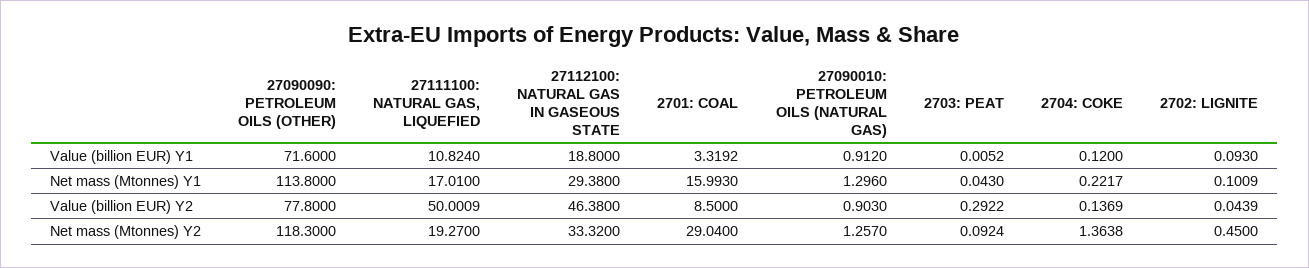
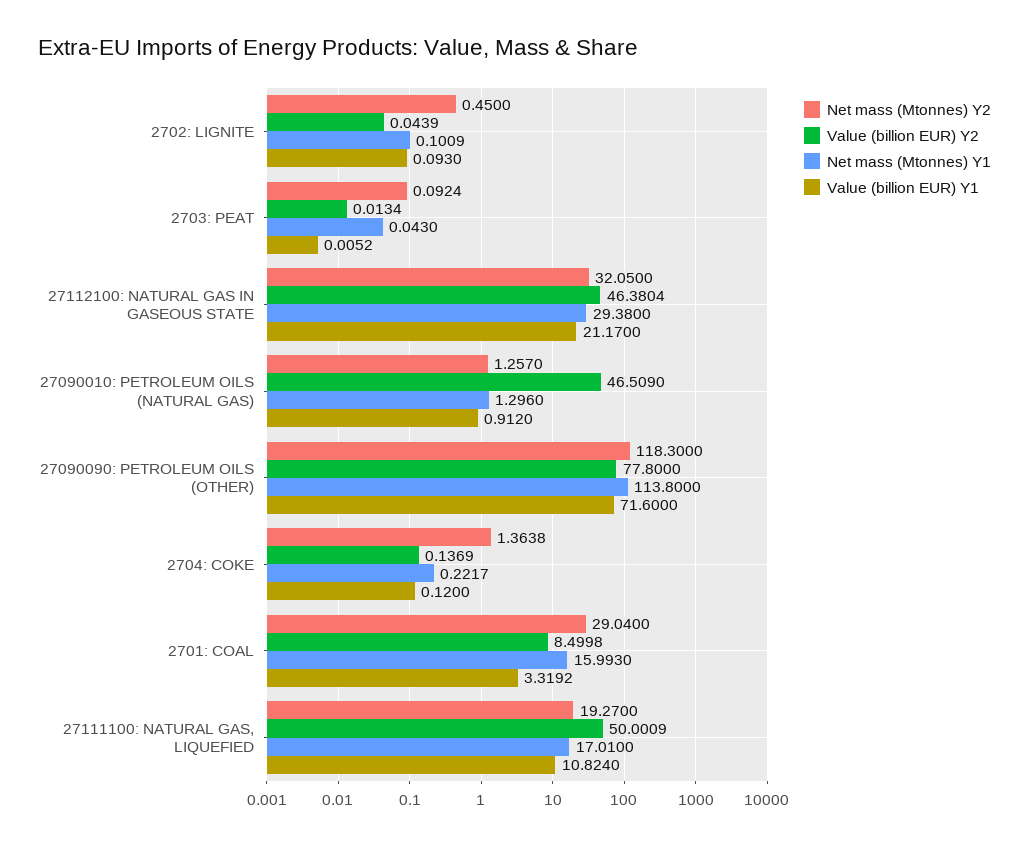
  {
    "Value (billion EUR) Y1": {
      "27090090: PETROLEUM OILS (OTHER)": 71.6,
      "27111100: NATURAL GAS, LIQUEFIED": 10.824,
-     "27112100: NATURAL GAS IN GASEOUS STATE": 18.8,
+     "27112100: NATURAL GAS IN GASEOUS STATE": 21.17,
      "2701: COAL": 3.3192,
      "27090010: PETROLEUM OILS (NATURAL GAS)": 0.912,
      "2703: PEAT": 0.0052,
      "2704: COKE": 0.12,
      "2702: LIGNITE": 0.093
    },
    "Net mass (Mtonnes) Y1": {
      "27090090: PETROLEUM OILS (OTHER)": 113.8,
      "27111100: NATURAL GAS, LIQUEFIED": 17.01,
      "27112100: NATURAL GAS IN GASEOUS STATE": 29.38,
      "2701: COAL": 15.993,
      "27090010: PETROLEUM OILS (NATURAL GAS)": 1.296,
      "2703: PEAT": 0.043,
      "2704: COKE": 0.2217,
      "2702: LIGNITE": 0.1009
    },
    "Value (billion EUR) Y2": {
      "27090090: PETROLEUM OILS (OTHER)": 77.8,
      "27111100: NATURAL GAS, LIQUEFIED": 50.0009,
-     "27112100: NATURAL GAS IN GASEOUS STATE": 46.38,
+     "27112100: NATURAL GAS IN GASEOUS STATE": 46.3804,
-     "2701: COAL": 8.5,
+     "2701: COAL": 8.4998,
-     "27090010: PETROLEUM OILS (NATURAL GAS)": 0.903,
+     "27090010: PETROLEUM OILS (NATURAL GAS)": 46.509,
-     "2703: PEAT": 0.2922,
+     "2703: PEAT": 0.0134,
      "2704: COKE": 0.1369,
      "2702: LIGNITE": 0.0439
    },
    "Net mass (Mtonnes) Y2": {
      "27090090: PETROLEUM OILS (OTHER)": 118.3,
      "27111100: NATURAL GAS, LIQUEFIED": 19.27,
-     "27112100: NATURAL GAS IN GASEOUS STATE": 33.32,
+     "27112100: NATURAL GAS IN GASEOUS STATE": 32.05,
      "2701: COAL": 29.04,
      "27090010: PETROLEUM OILS (NATURAL GAS)": 1.257,
      "2703: PEAT": 0.0924,
      "2704: COKE": 1.3638,
      "2702: LIGNITE": 0.45
    }
  }

